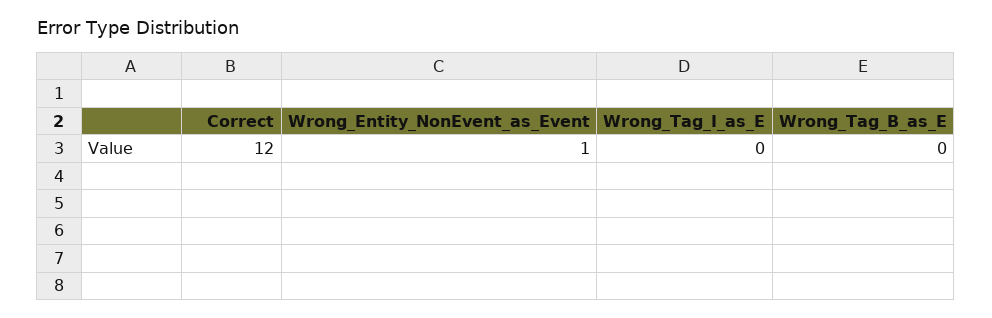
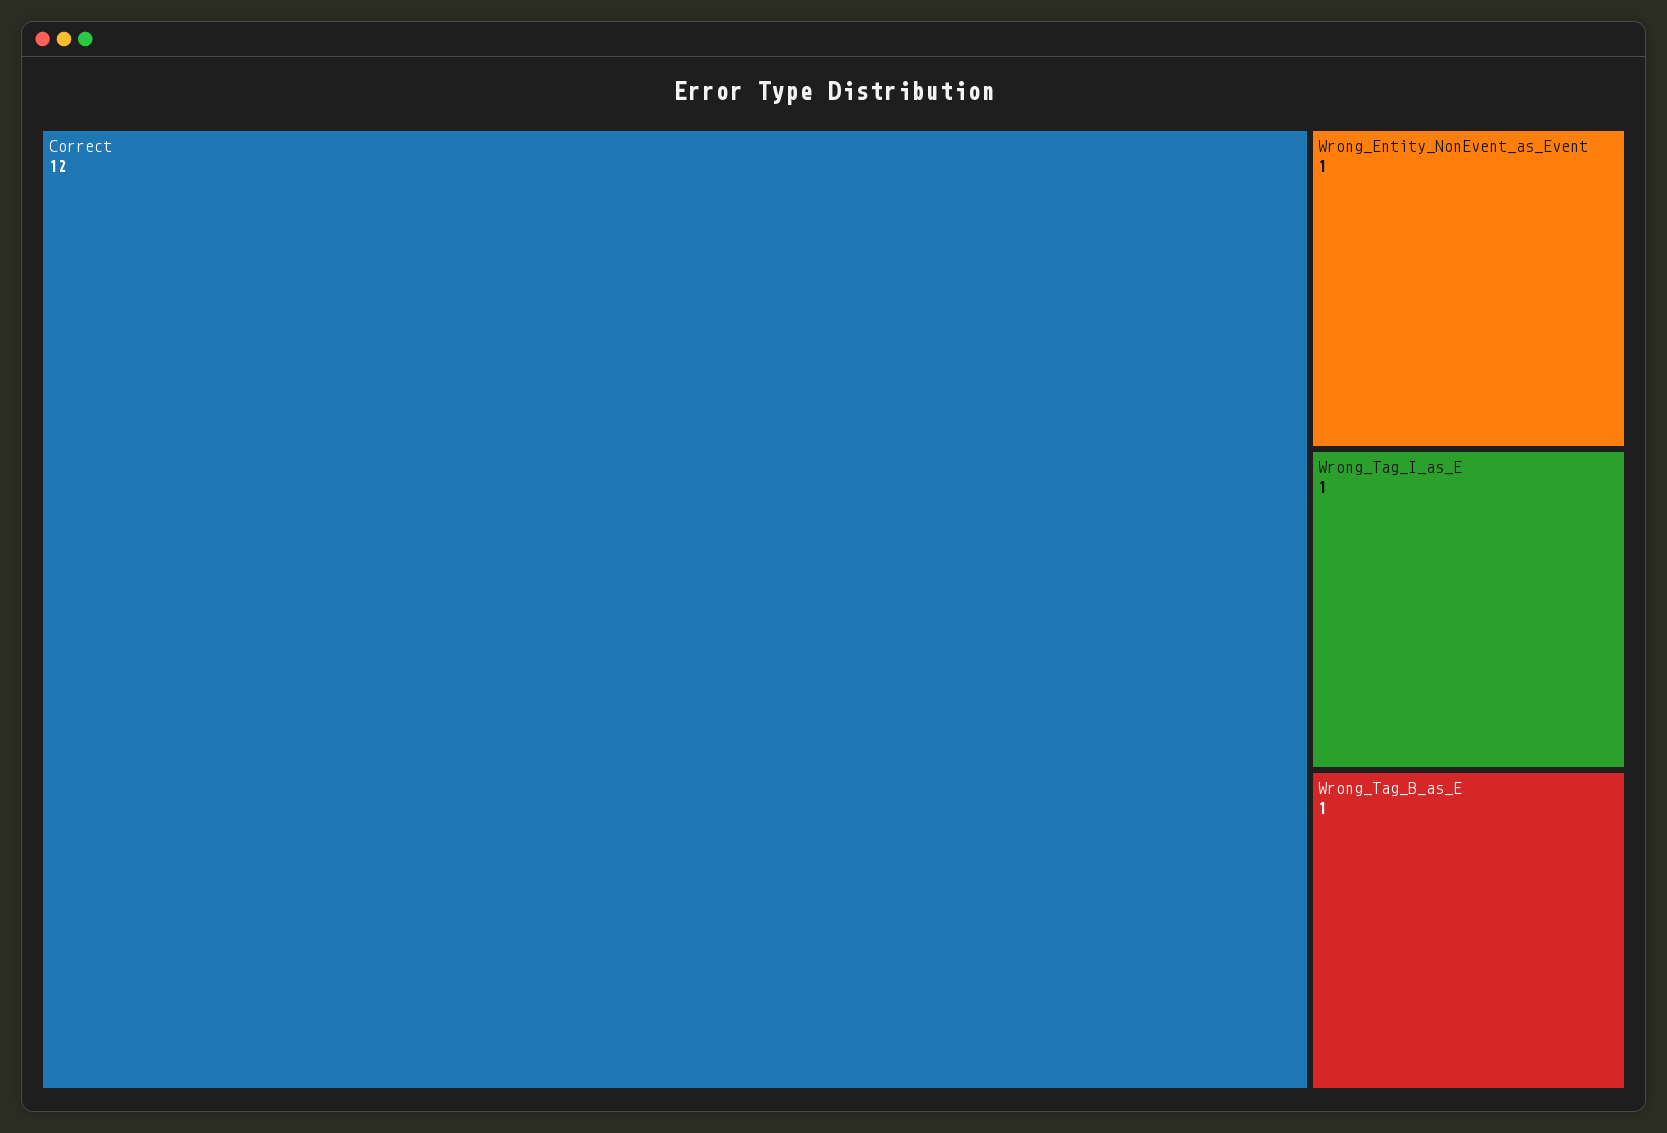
  {
    "Correct": 12,
    "Wrong_Entity_NonEvent_as_Event": 1,
-   "Wrong_Tag_I_as_E": 0,
+   "Wrong_Tag_I_as_E": 1,
-   "Wrong_Tag_B_as_E": 0
+   "Wrong_Tag_B_as_E": 1
  }

